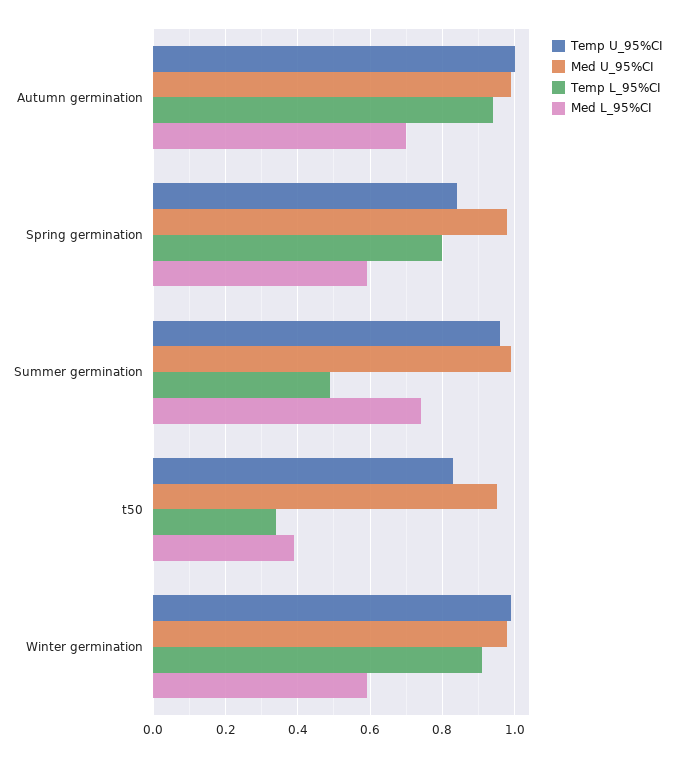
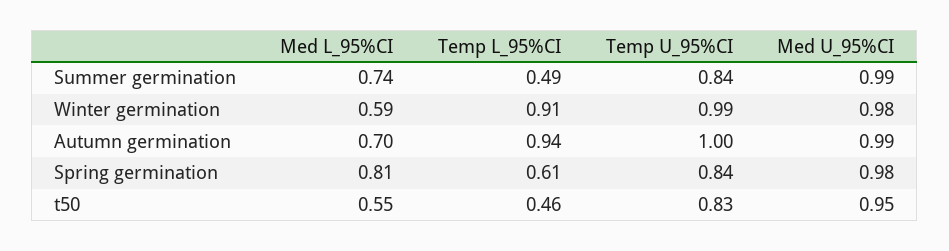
  {
    "Temp U_95%CI": {
      "Autumn germination": 1,
      "Spring germination": 0.84,
-     "Summer germination": 0.95,
+     "Summer germination": 0.84,
      "t50": 0.83,
      "Winter germination": 0.99
    },
    "Med U_95%CI": {
      "Autumn germination": 0.99,
      "Spring germination": 0.98,
      "Summer germination": 0.99,
      "t50": 0.95,
      "Winter germination": 0.98
    },
    "Temp L_95%CI": {
      "Autumn germination": 0.94,
-     "Spring germination": 0.8,
+     "Spring germination": 0.61,
      "Summer germination": 0.49,
-     "t50": 0.35,
+     "t50": 0.46,
      "Winter germination": 0.91
    },
    "Med L_95%CI": {
      "Autumn germination": 0.7,
-     "Spring germination": 0.6,
+     "Spring germination": 0.81,
      "Summer germination": 0.74,
-     "t50": 0.4,
+     "t50": 0.55,
      "Winter germination": 0.59
    }
  }

